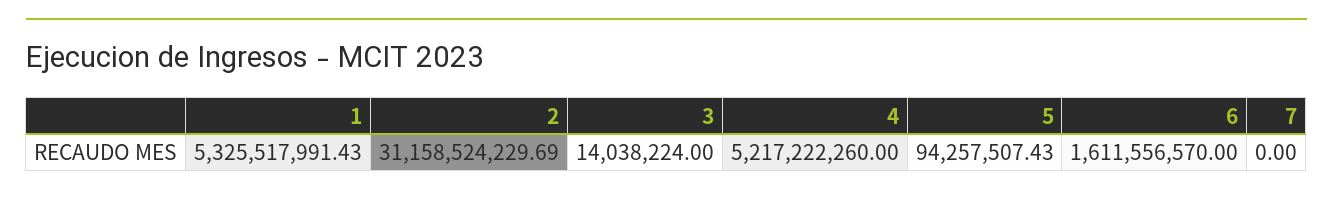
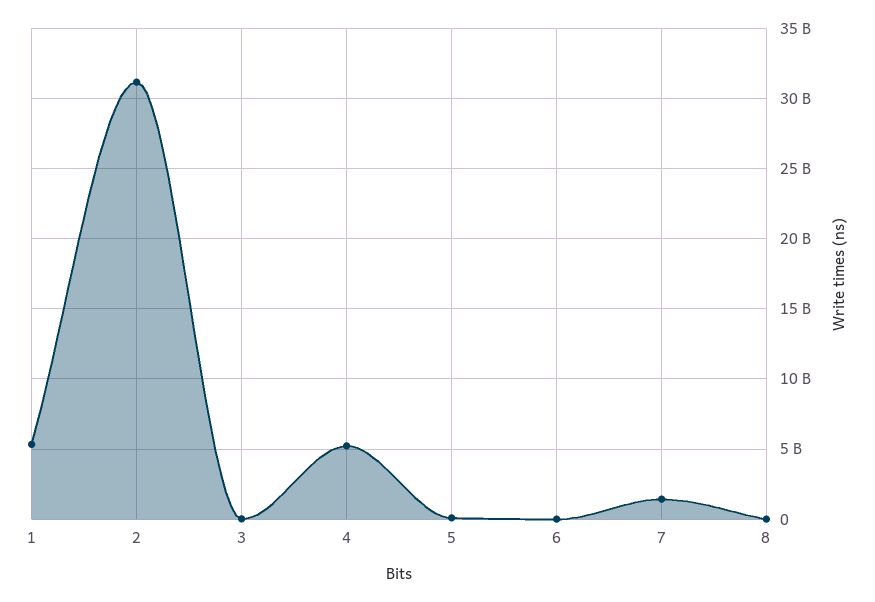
  {
    "1": 5325517991.43,
    "2": 31158524229.69,
    "3": 14038224,
    "4": 5217222260,
    "5": 94257507.43,
-   "6": 1611556570,
+   "6": 0,
-   "7": 0
+   "7": 1500000000,
+   "8": 0
  }

